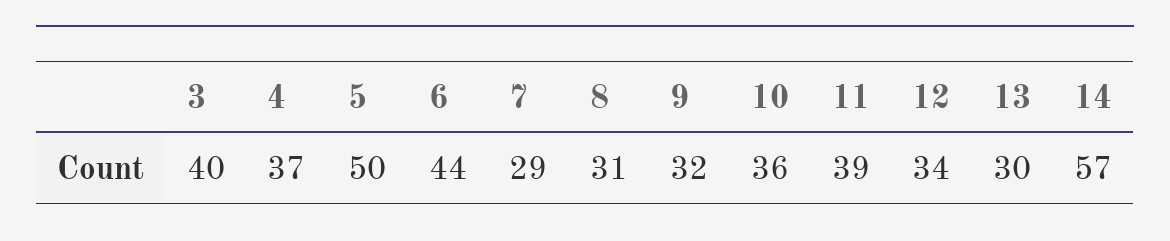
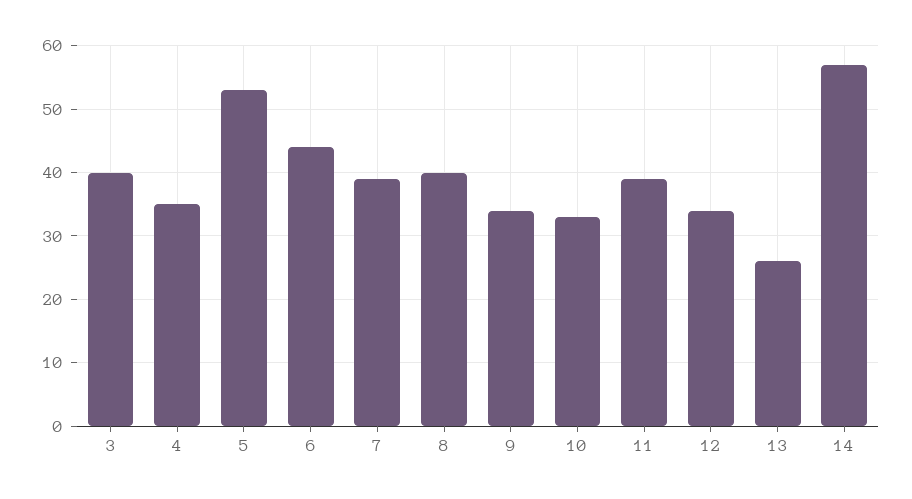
  {
    "3": 40,
-   "4": 37,
+   "4": 35,
-   "5": 50,
+   "5": 53,
    "6": 44,
-   "7": 29,
+   "7": 39,
-   "8": 31,
+   "8": 40,
-   "9": 32,
+   "9": 34,
-   "10": 36,
+   "10": 33,
    "11": 39,
    "12": 34,
-   "13": 30,
+   "13": 26,
    "14": 57
  }

